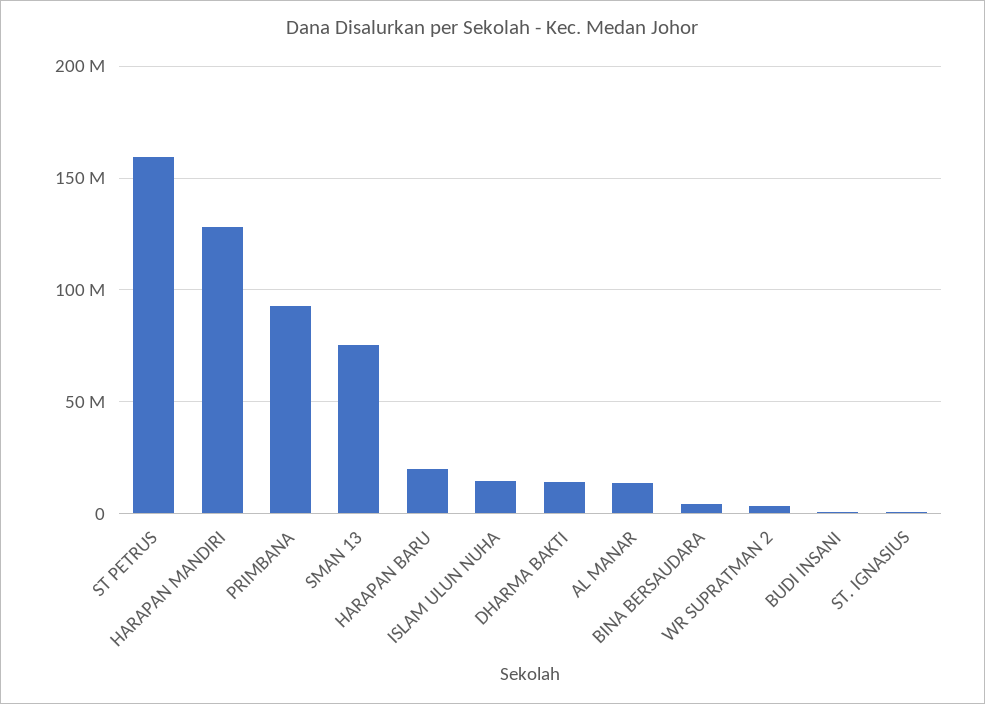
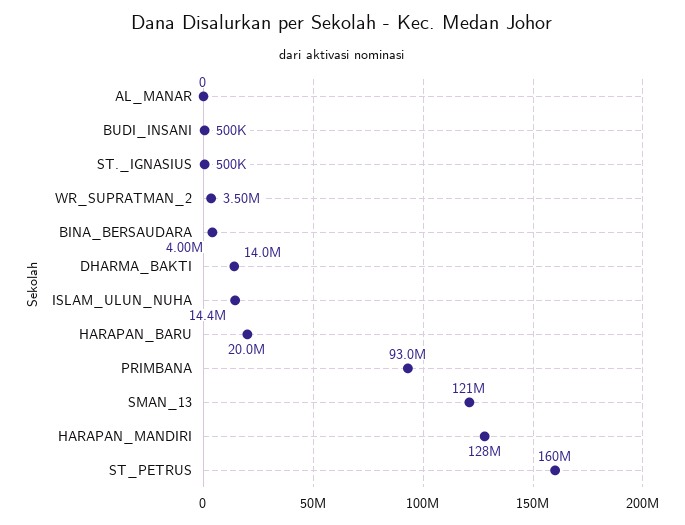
  {
    "ST PETRUS": 160000000,
    "HARAPAN MANDIRI": 128000000,
    "PRIMBANA": 93000000,
-   "SMAN 13": 75000000,
+   "SMAN 13": 121000000,
    "HARAPAN BARU": 20000000,
    "ISLAM ULUN NUHA": 14400000,
    "DHARMA BAKTI": 14000000,
-   "AL MANAR": 15000000,
+   "AL MANAR": 0,
    "BINA BERSAUDARA": 4000000,
    "WR SUPRATMAN 2": 3500000,
    "BUDI INSANI": 500000,
    "ST. IGNASIUS": 500000
  }

